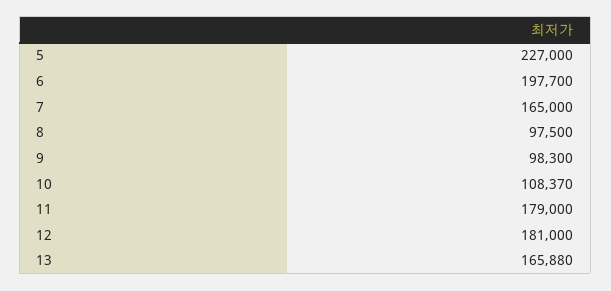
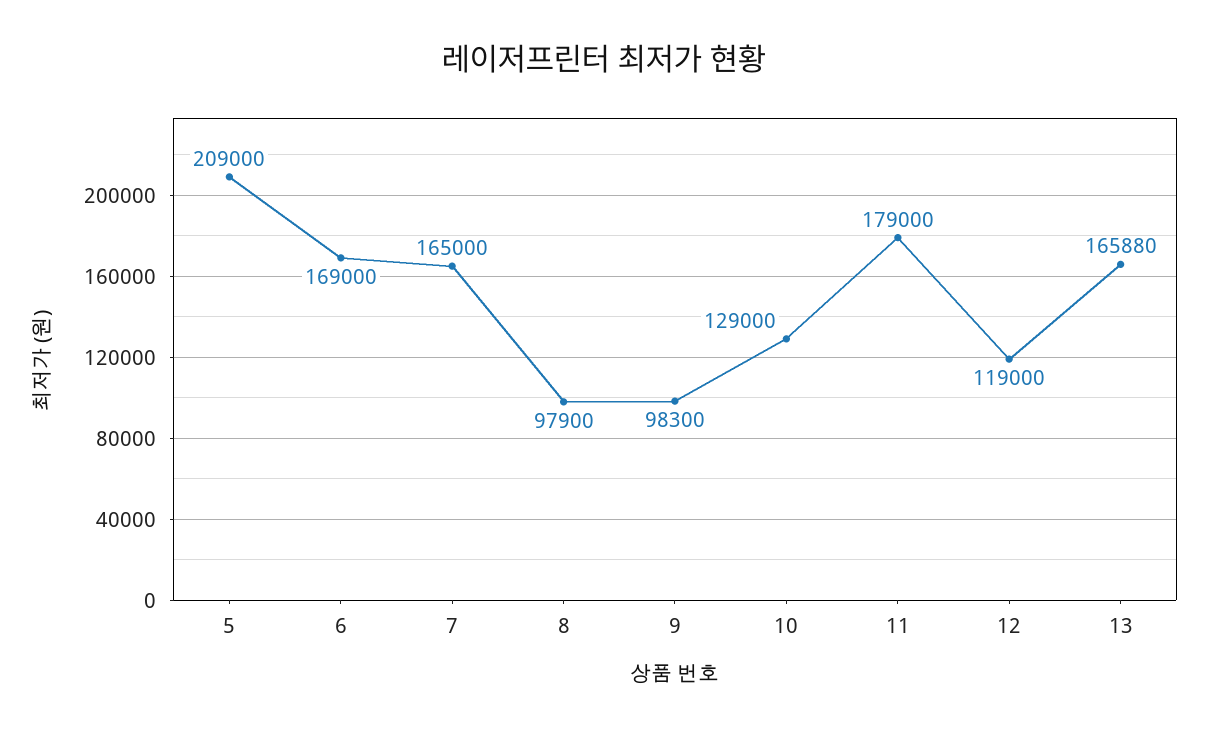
  {
-   "5": 227000,
+   "5": 209000,
-   "6": 197700,
+   "6": 169000,
    "7": 165000,
-   "8": 97500,
+   "8": 97900,
    "9": 98300,
-   "10": 108370,
+   "10": 129000,
    "11": 179000,
-   "12": 181000,
+   "12": 119000,
    "13": 165880
  }

